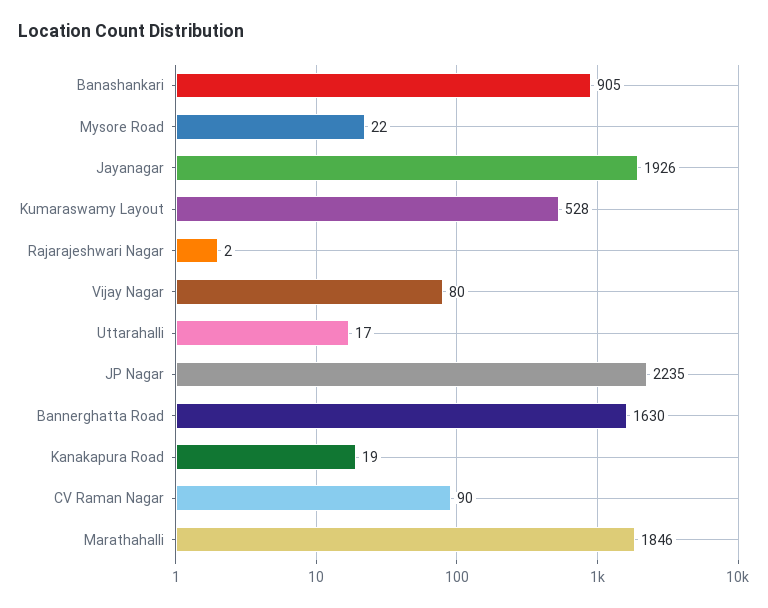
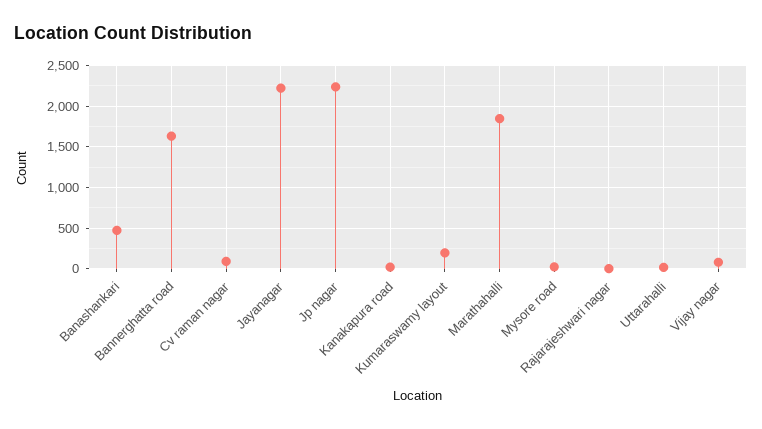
  {
-   "Banashankari": 905,
+   "Banashankari": 500,
    "Mysore Road": 22,
-   "Jayanagar": 1926,
+   "Jayanagar": 2200,
-   "Kumaraswamy Layout": 528,
+   "Kumaraswamy Layout": 200,
    "Rajarajeshwari Nagar": 2,
    "Vijay Nagar": 80,
    "Uttarahalli": 17,
    "JP Nagar": 2235,
    "Bannerghatta Road": 1630,
    "Kanakapura Road": 19,
    "CV Raman Nagar": 90,
    "Marathahalli": 1846
  }

